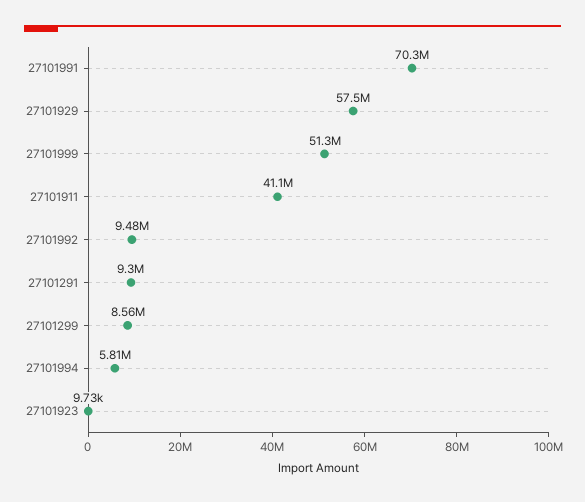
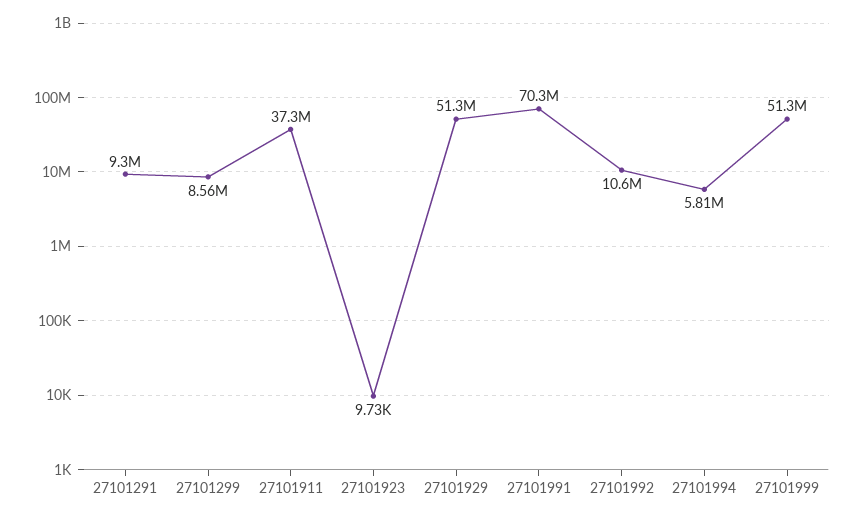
  {
    "27101991": 70300000,
-   "27101929": 57500000,
+   "27101929": 51300000,
    "27101999": 51300000,
-   "27101911": 41100000,
+   "27101911": 37300000,
-   "27101992": 9480000,
+   "27101992": 10600000,
    "27101291": 9300000,
    "27101299": 8560000,
    "27101994": 5810000,
    "27101923": 9730
  }

